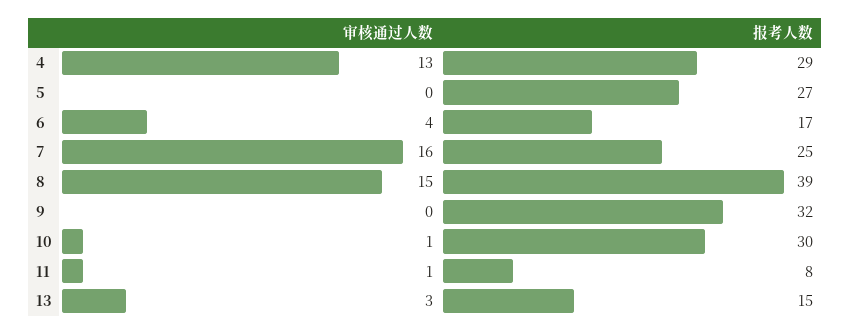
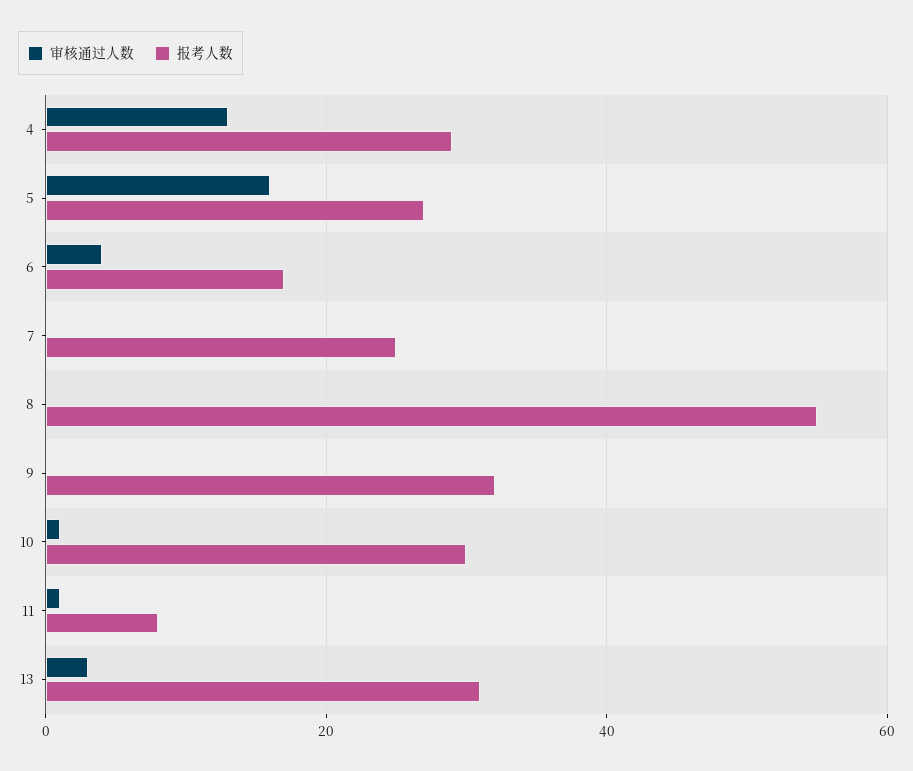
  {
    "审核通过人数": {
      "4": 13,
-     "5": 0,
+     "5": 15,
      "6": 4,
-     "7": 16,
+     "7": 0,
-     "8": 15,
+     "8": 0,
      "9": 0,
      "10": 1,
      "11": 1,
      "13": 3
    },
    "报考人数": {
      "4": 29,
      "5": 27,
      "6": 17,
      "7": 25,
-     "8": 39,
+     "8": 55,
      "9": 32,
      "10": 30,
      "11": 8,
-     "13": 15
+     "13": 30
    }
  }

